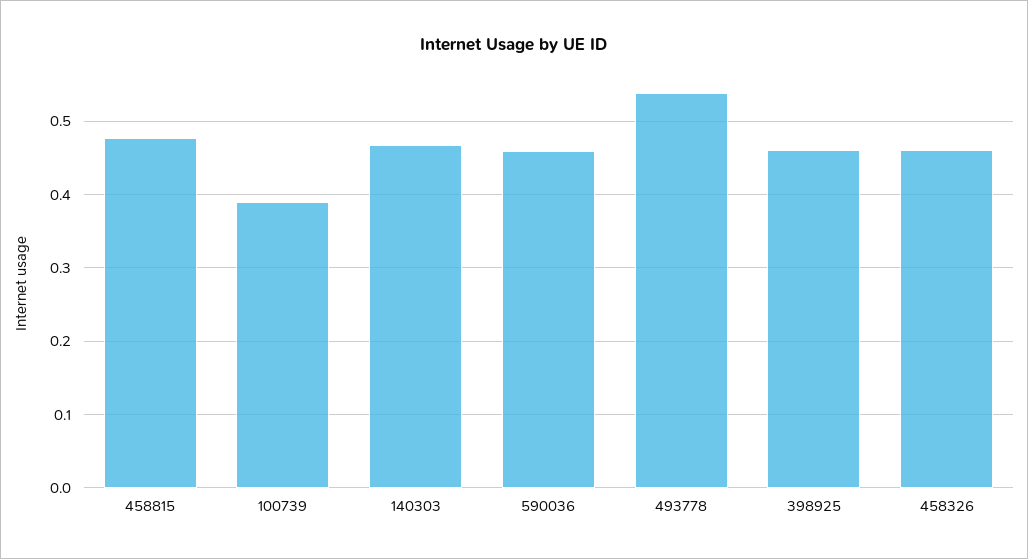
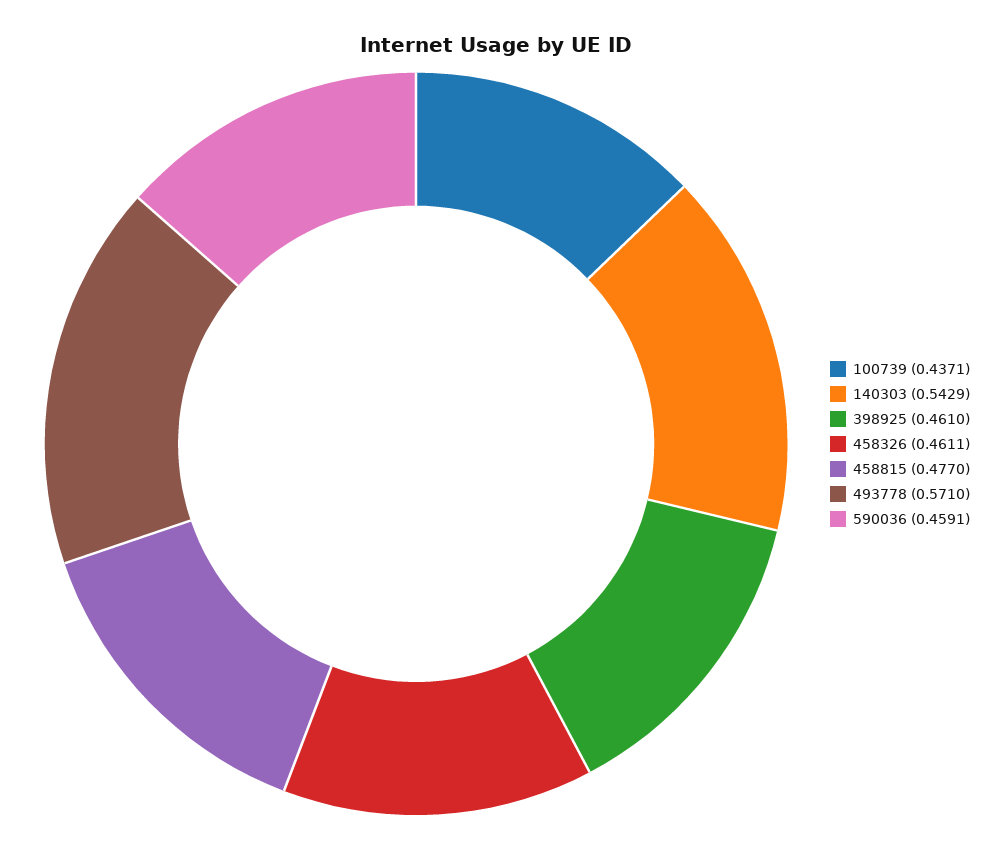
  {
    "458815": 0.477,
-   "100739": 0.39,
+   "100739": 0.4371,
-   "140303": 0.47,
+   "140303": 0.5429,
    "590036": 0.4591,
-   "493778": 0.54,
+   "493778": 0.571,
    "398925": 0.461,
    "458326": 0.4611
  }

